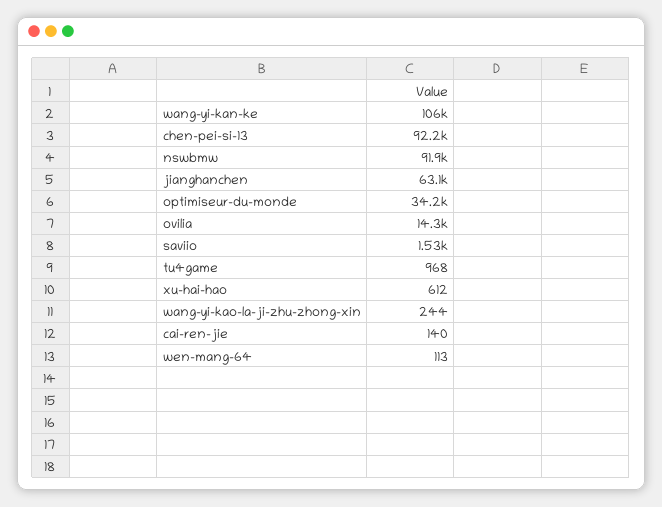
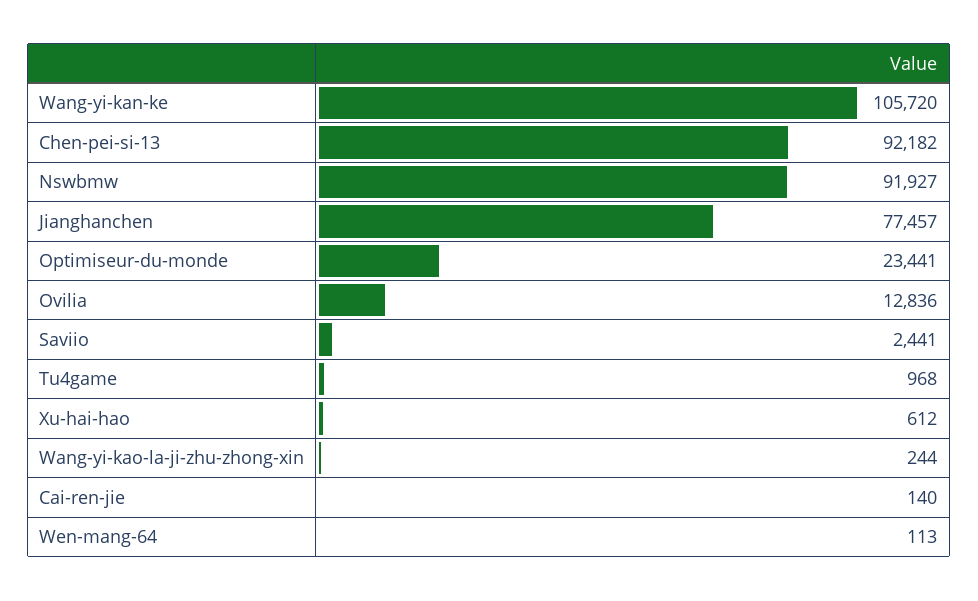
  {
    "wang-yi-kan-ke": 105720,
    "chen-pei-si-13": 92182,
    "nswbmw": 91927,
-   "jianghanchen": 63100,
+   "jianghanchen": 77457,
-   "optimiseur-du-monde": 34200,
+   "optimiseur-du-monde": 23441,
-   "ovilia": 14300,
+   "ovilia": 12836,
-   "saviio": 1530,
+   "saviio": 2441,
    "tu4game": 968,
    "xu-hai-hao": 612,
    "wang-yi-kao-la-ji-zhu-zhong-xin": 244,
    "cai-ren-jie": 140,
    "wen-mang-64": 113
  }

